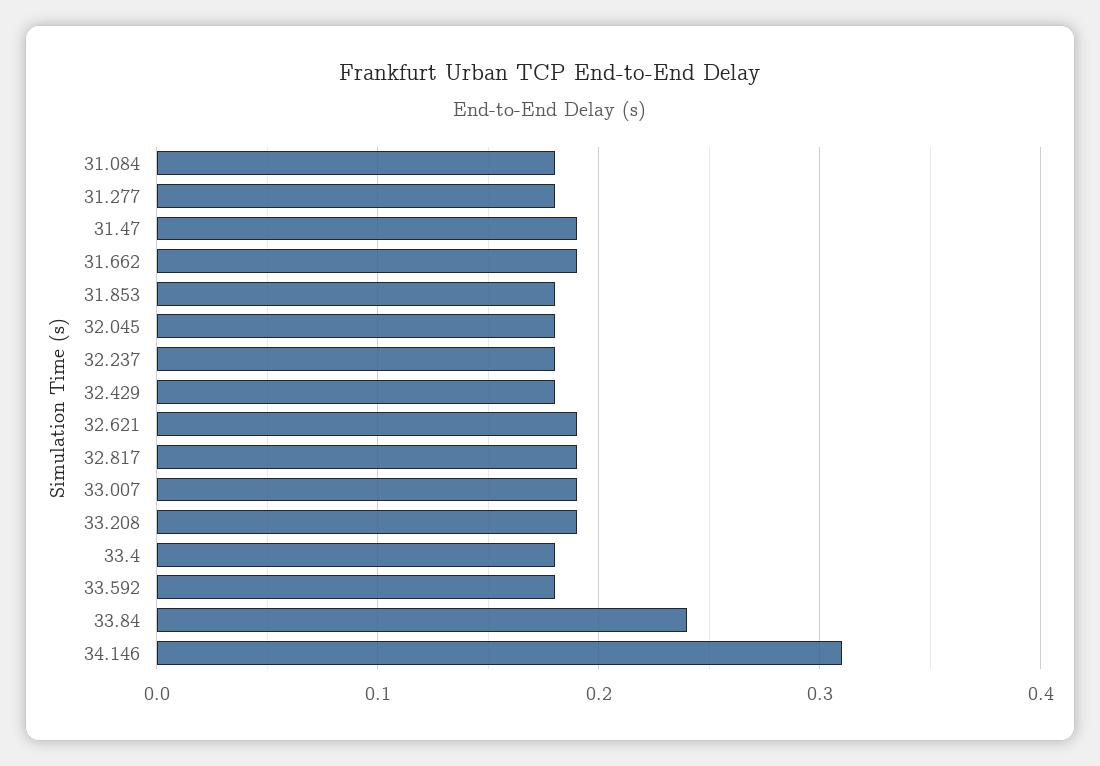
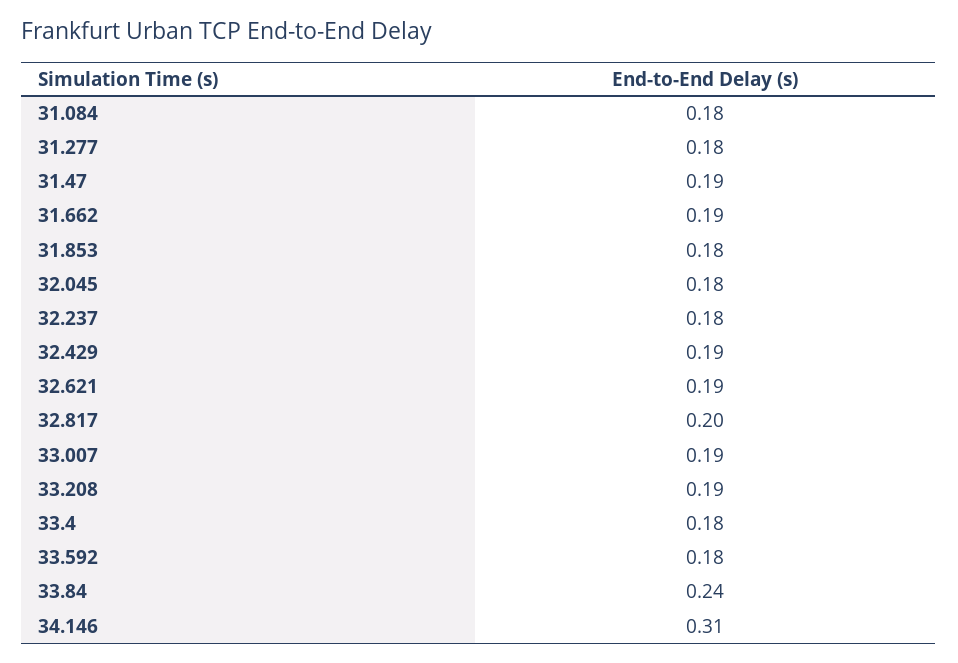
  {
    "31.084": 0.18,
    "31.277": 0.18,
    "31.47": 0.19,
    "31.662": 0.19,
    "31.853": 0.18,
    "32.045": 0.18,
    "32.237": 0.18,
-   "32.429": 0.18,
+   "32.429": 0.19,
    "32.621": 0.19,
-   "32.817": 0.19,
+   "32.817": 0.2,
    "33.007": 0.19,
    "33.208": 0.19,
    "33.4": 0.18,
    "33.592": 0.18,
    "33.84": 0.24,
    "34.146": 0.31
  }

